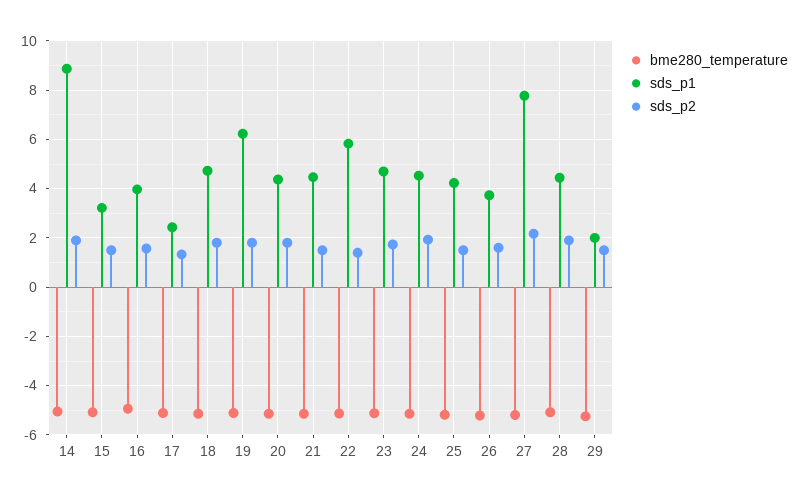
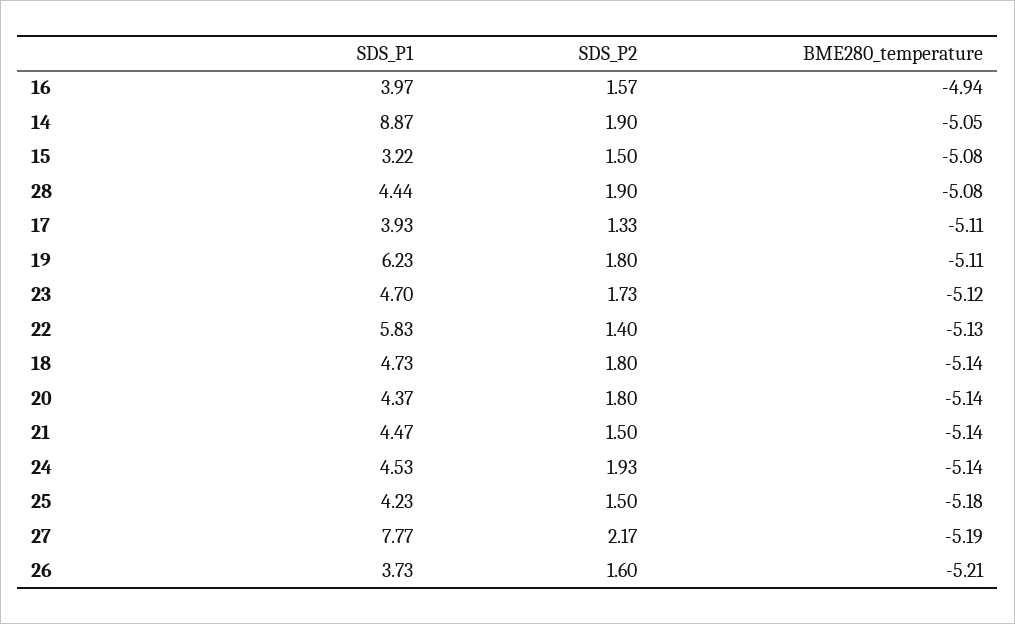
  {
    "bme280_temperature": {
      "14": -5.05,
      "15": -5.08,
      "16": -4.94,
      "17": -5.11,
      "18": -5.14,
      "19": -5.11,
      "20": -5.14,
      "21": -5.14,
      "22": -5.13,
      "23": -5.12,
      "24": -5.14,
      "25": -5.18,
      "26": -5.21,
      "27": -5.19,
-     "28": -5.08,
+     "28": -5.08
-     "29": -5.25
    },
    "sds_p1": {
      "14": 8.87,
      "15": 3.22,
      "16": 3.97,
-     "17": 2.5,
+     "17": 3.93,
      "18": 4.73,
      "19": 6.23,
      "20": 4.37,
      "21": 4.47,
      "22": 5.83,
      "23": 4.7,
      "24": 4.53,
      "25": 4.23,
      "26": 3.73,
      "27": 7.77,
-     "28": 4.44,
+     "28": 4.44
-     "29": 2
    },
    "sds_p2": {
      "14": 1.9,
      "15": 1.5,
      "16": 1.57,
      "17": 1.33,
      "18": 1.8,
      "19": 1.8,
      "20": 1.8,
      "21": 1.5,
      "22": 1.4,
      "23": 1.73,
      "24": 1.93,
      "25": 1.5,
      "26": 1.6,
      "27": 2.17,
-     "28": 1.9,
+     "28": 1.9
-     "29": 1.5
    }
  }

